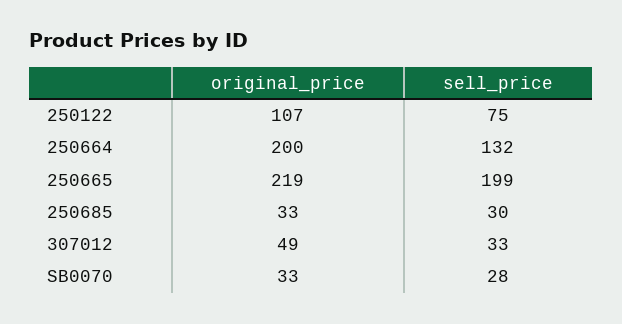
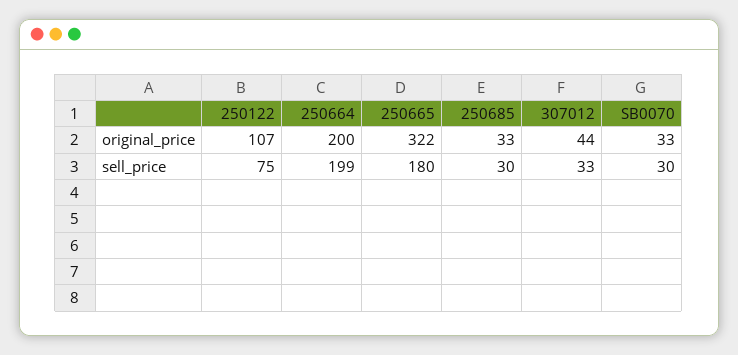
  {
    "original_price": {
      "250122": 107,
      "250664": 200,
-     "250665": 219,
+     "250665": 322,
      "250685": 33,
-     "307012": 49,
+     "307012": 44,
      "SB0070": 33
    },
    "sell_price": {
      "250122": 75,
-     "250664": 132,
+     "250664": 199,
-     "250665": 199,
+     "250665": 180,
      "250685": 30,
      "307012": 33,
-     "SB0070": 28
+     "SB0070": 30
    }
  }

